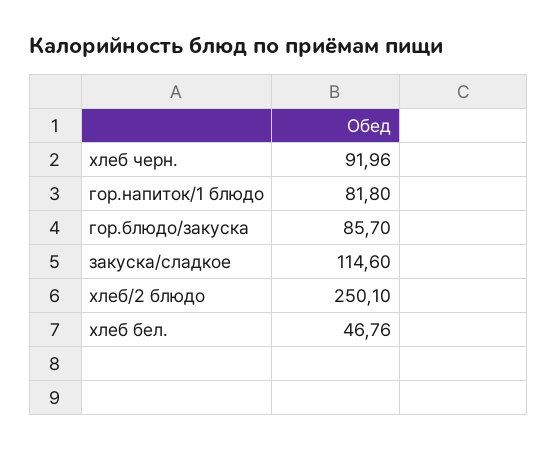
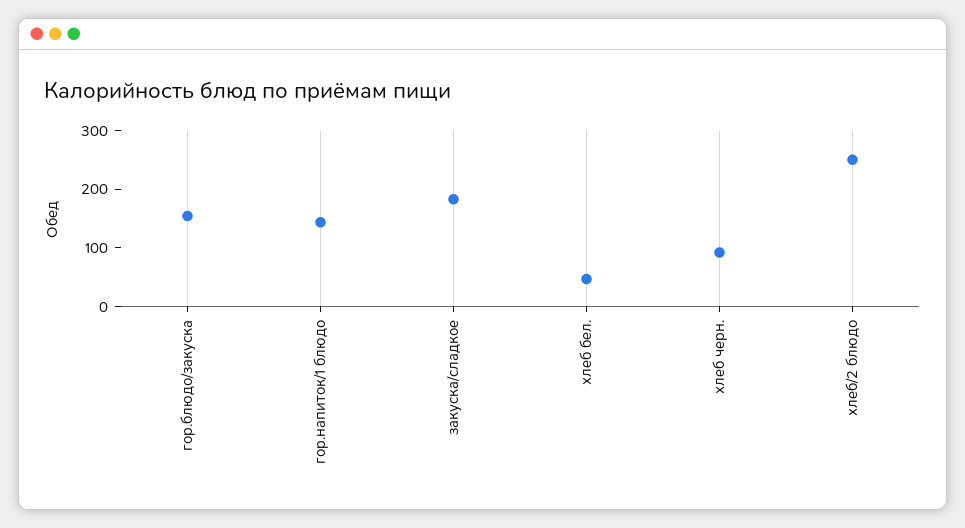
  {
    "хлеб черн.": 91.96,
-   "гор.напиток/1 блюдо": 81.8,
+   "гор.напиток/1 блюдо": 140,
-   "гор.блюдо/закуска": 85.7,
+   "гор.блюдо/закуска": 160,
-   "закуска/сладкое": 114.6,
+   "закуска/сладкое": 180,
    "хлеб/2 блюдо": 250.1,
    "хлеб бел.": 46.76
  }

